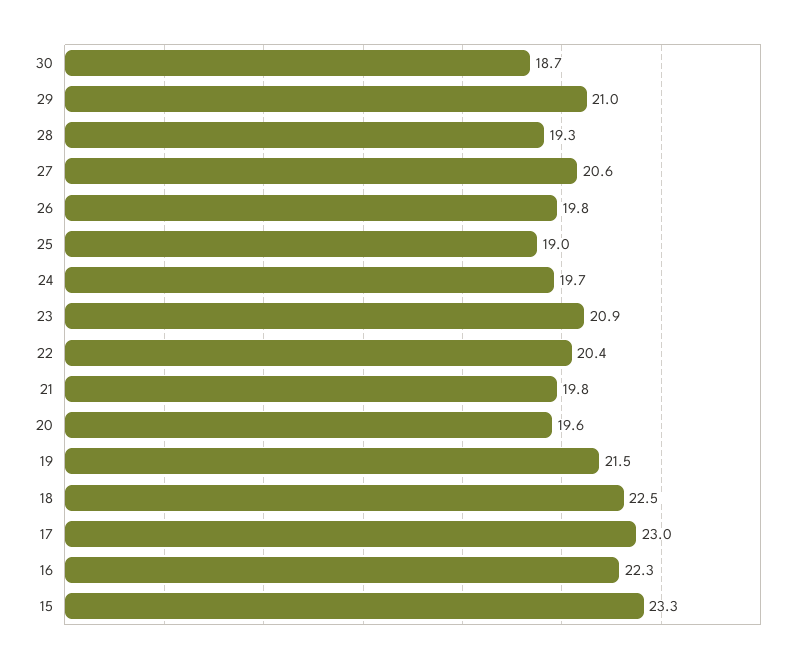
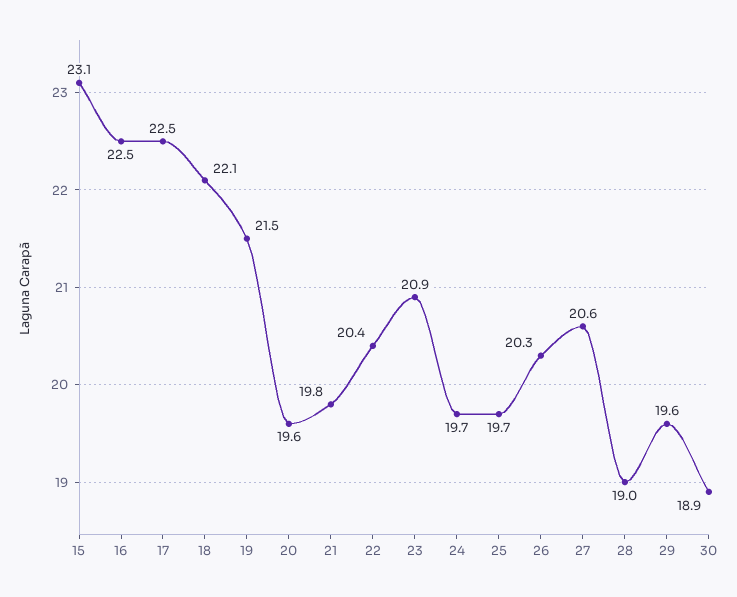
  {
-   "30": 18.7,
+   "30": 18.9,
-   "29": 21,
+   "29": 19.6,
-   "28": 19.3,
+   "28": 19,
    "27": 20.6,
-   "26": 19.8,
+   "26": 20.3,
-   "25": 19,
+   "25": 19.7,
    "24": 19.7,
    "23": 20.9,
    "22": 20.4,
    "21": 19.8,
    "20": 19.6,
    "19": 21.5,
-   "18": 22.5,
+   "18": 22.1,
-   "17": 23,
+   "17": 22.5,
-   "16": 22.3,
+   "16": 22.5,
-   "15": 23.3
+   "15": 23.1
  }

